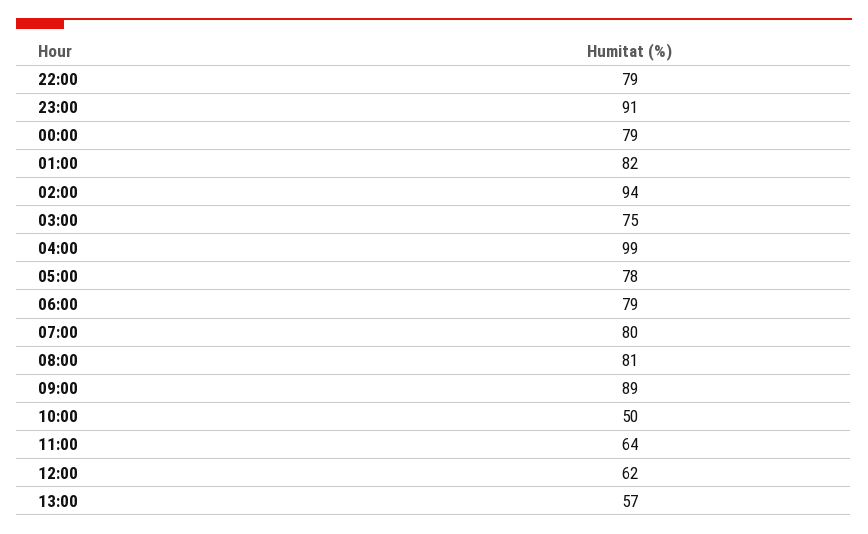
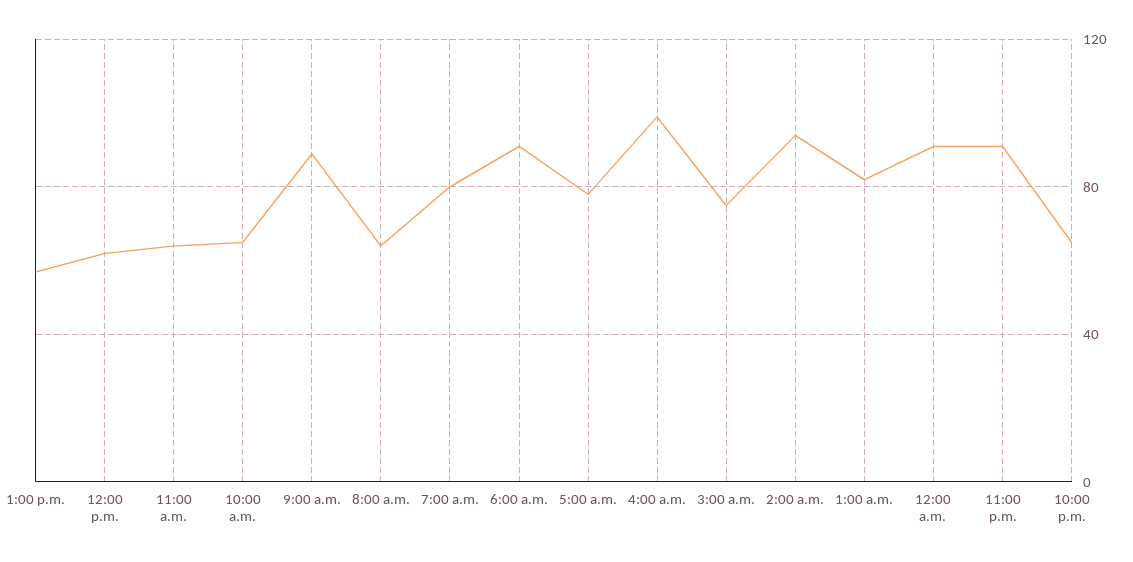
  {
-   "22:00": 79,
+   "22:00": 65,
    "23:00": 91,
-   "00:00": 79,
+   "00:00": 90,
    "01:00": 82,
    "02:00": 94,
    "03:00": 75,
    "04:00": 99,
    "05:00": 78,
-   "06:00": 79,
+   "06:00": 90,
    "07:00": 80,
-   "08:00": 81,
+   "08:00": 65,
    "09:00": 89,
-   "10:00": 50,
+   "10:00": 65,
    "11:00": 64,
    "12:00": 62,
    "13:00": 57
  }

